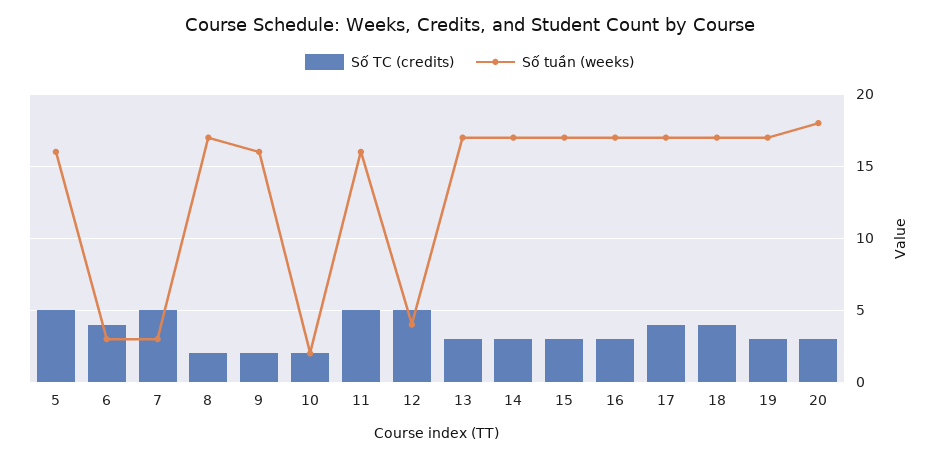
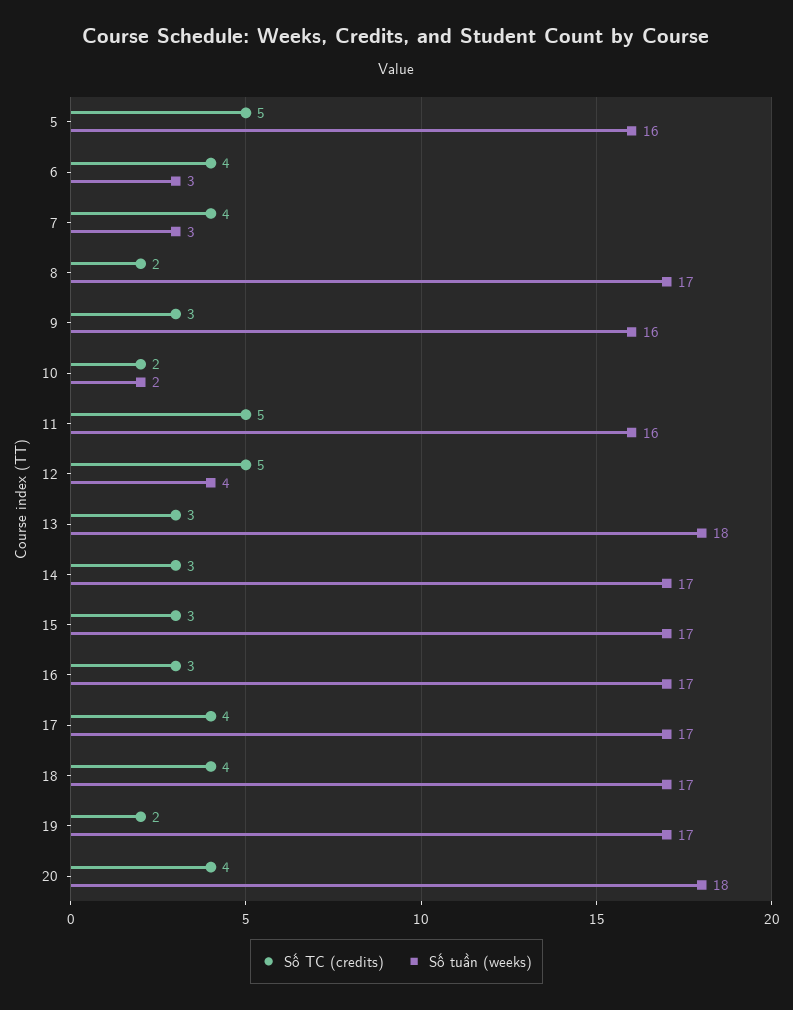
  {
    "Số TC (credits)": {
      "5": 5,
      "6": 4,
-     "7": 5,
+     "7": 4,
      "8": 2,
-     "9": 2,
+     "9": 3,
      "10": 2,
      "11": 5,
      "12": 5,
      "13": 3,
      "14": 3,
      "15": 3,
      "16": 3,
      "17": 4,
      "18": 4,
-     "19": 3,
+     "19": 2,
-     "20": 3
+     "20": 4
    },
    "Số tuần (weeks)": {
      "5": 16,
      "6": 3,
      "7": 3,
      "8": 17,
      "9": 16,
      "10": 2,
      "11": 16,
      "12": 4,
-     "13": 17,
+     "13": 18,
      "14": 17,
      "15": 17,
      "16": 17,
      "17": 17,
      "18": 17,
      "19": 17,
      "20": 18
    }
  }

